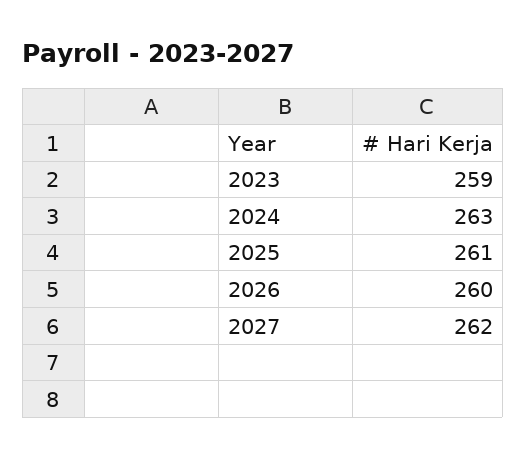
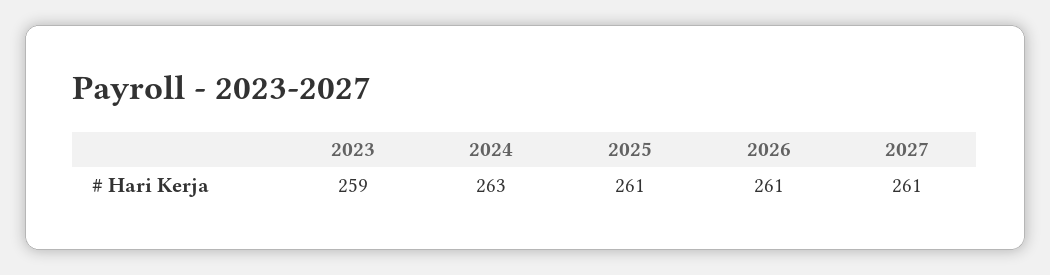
  {
    "2023": 259,
    "2024": 263,
    "2025": 261,
-   "2026": 260,
+   "2026": 261,
-   "2027": 262
+   "2027": 261
  }

